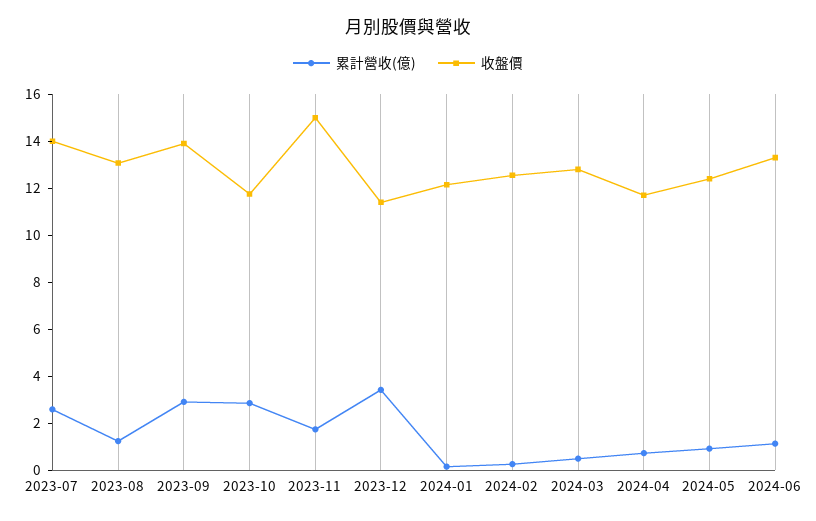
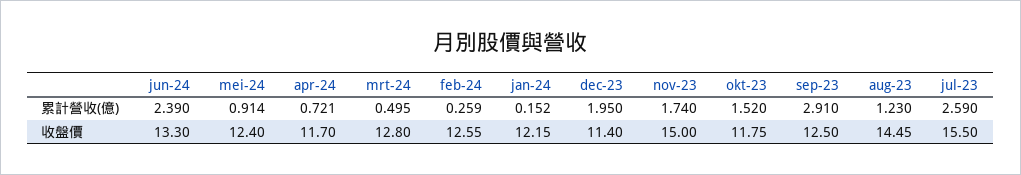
  {
    "累計營收(億)": {
      "2023-07": 2.59,
      "2023-08": 1.23,
      "2023-09": 2.91,
-     "2023-10": 3,
+     "2023-10": 1.52,
      "2023-11": 1.74,
-     "2023-12": 3.5,
+     "2023-12": 1.95,
      "2024-01": 0.152,
      "2024-02": 0.259,
      "2024-03": 0.495,
      "2024-04": 0.721,
      "2024-05": 0.914,
-     "2024-06": 1
+     "2024-06": 2.39
    },
    "收盤價": {
-     "2023-07": 14,
+     "2023-07": 15.5,
-     "2023-08": 13,
+     "2023-08": 14.45,
-     "2023-09": 14,
+     "2023-09": 12.5,
      "2023-10": 11.75,
      "2023-11": 15,
      "2023-12": 11.4,
      "2024-01": 12.15,
      "2024-02": 12.55,
      "2024-03": 12.8,
      "2024-04": 11.7,
      "2024-05": 12.4,
      "2024-06": 13.3
    }
  }

